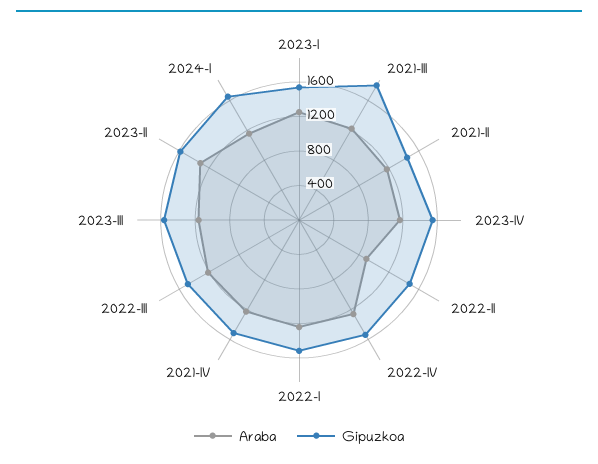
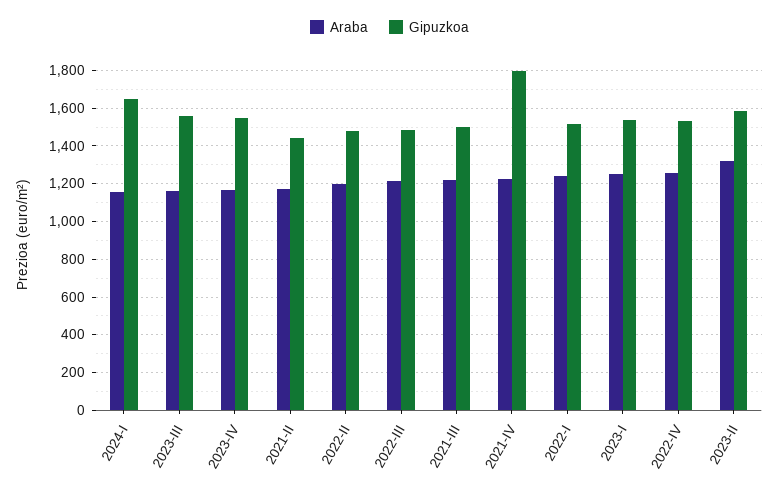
  {
    "Araba": {
      "2023-I": 1250,
      "2021-III": 1200,
      "2021-II": 1150,
      "2023-IV": 1150,
-     "2022-II": 900,
+     "2022-II": 1200,
      "2022-IV": 1250,
      "2022-I": 1250,
      "2021-IV": 1200,
      "2022-III": 1200,
      "2023-III": 1150,
      "2023-II": 1300,
      "2024-I": 1150
    },
    "Gipuzkoa": {
      "2023-I": 1550,
-     "2021-III": 1800,
+     "2021-III": 1500,
      "2021-II": 1450,
      "2023-IV": 1550,
      "2022-II": 1500,
      "2022-IV": 1550,
      "2022-I": 1500,
-     "2021-IV": 1500,
+     "2021-IV": 1800,
      "2022-III": 1500,
      "2023-III": 1550,
      "2023-II": 1600,
      "2024-I": 1650
    }
  }

